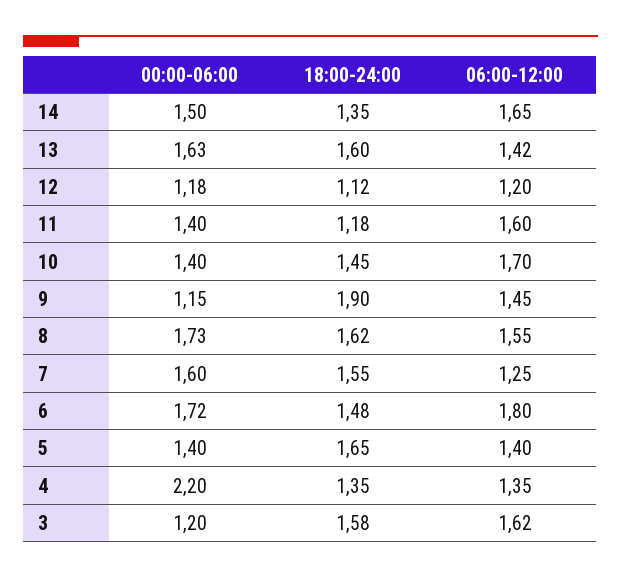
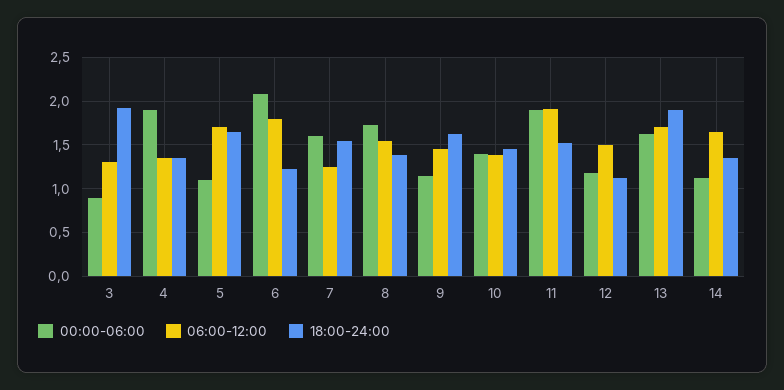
  {
    "00:00-06:00": {
-     "14": 1.5,
+     "14": 1.1,
      "13": 1.63,
      "12": 1.18,
-     "11": 1.4,
+     "11": 1.9,
      "10": 1.4,
      "9": 1.15,
      "8": 1.73,
      "7": 1.6,
-     "6": 1.72,
+     "6": 2.1,
-     "5": 1.4,
+     "5": 1.1,
-     "4": 2.2,
+     "4": 1.9,
-     "3": 1.2
+     "3": 0.9
    },
    "18:00-24:00": {
      "14": 1.35,
-     "13": 1.6,
+     "13": 1.9,
      "12": 1.12,
-     "11": 1.18,
+     "11": 1.5,
      "10": 1.45,
-     "9": 1.9,
+     "9": 1.6,
-     "8": 1.62,
+     "8": 1.4,
      "7": 1.55,
-     "6": 1.48,
+     "6": 1.2,
      "5": 1.65,
      "4": 1.35,
-     "3": 1.58
+     "3": 1.9
    },
    "06:00-12:00": {
      "14": 1.65,
-     "13": 1.42,
+     "13": 1.7,
-     "12": 1.2,
+     "12": 1.5,
-     "11": 1.6,
+     "11": 1.9,
-     "10": 1.7,
+     "10": 1.4,
      "9": 1.45,
      "8": 1.55,
      "7": 1.25,
      "6": 1.8,
-     "5": 1.4,
+     "5": 1.7,
      "4": 1.35,
-     "3": 1.62
+     "3": 1.3
    }
  }

